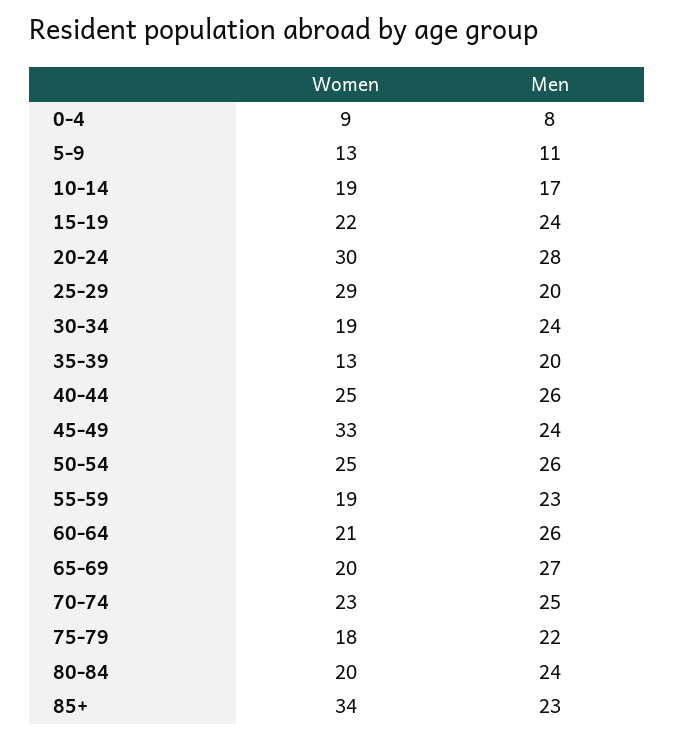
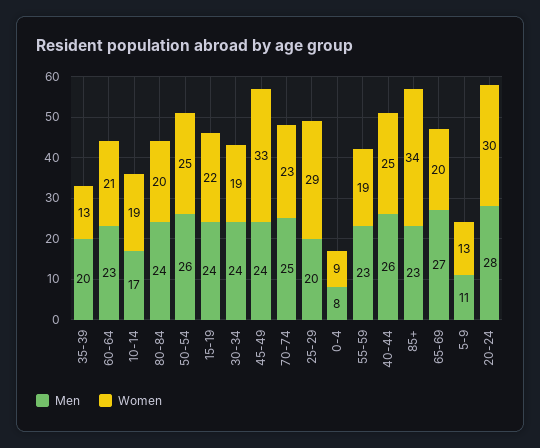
  {
    "Women": {
      "0-4": 9,
      "5-9": 13,
      "10-14": 19,
      "15-19": 22,
      "20-24": 30,
      "25-29": 29,
      "30-34": 19,
      "35-39": 13,
      "40-44": 25,
      "45-49": 33,
      "50-54": 25,
      "55-59": 19,
      "60-64": 21,
      "65-69": 20,
      "70-74": 23,
-     "75-79": 18,
      "80-84": 20,
      "85+": 34
    },
    "Men": {
      "0-4": 8,
      "5-9": 11,
      "10-14": 17,
      "15-19": 24,
      "20-24": 28,
      "25-29": 20,
      "30-34": 24,
      "35-39": 20,
      "40-44": 26,
      "45-49": 24,
      "50-54": 26,
      "55-59": 23,
-     "60-64": 26,
+     "60-64": 23,
      "65-69": 27,
      "70-74": 25,
-     "75-79": 22,
      "80-84": 24,
      "85+": 23
    }
  }

